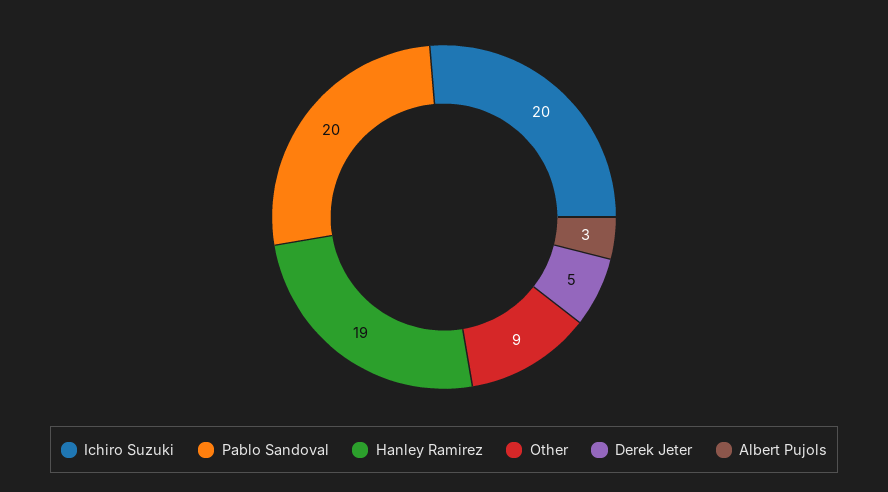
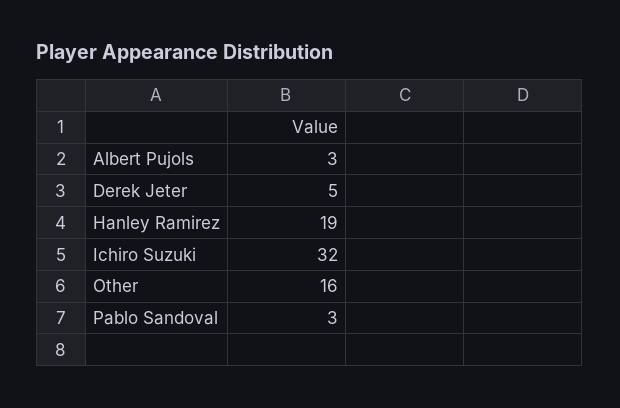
  {
-   "Ichiro Suzuki": 20,
+   "Ichiro Suzuki": 32,
-   "Pablo Sandoval": 20,
+   "Pablo Sandoval": 3,
    "Hanley Ramirez": 19,
-   "Other": 9,
+   "Other": 16,
    "Derek Jeter": 5,
    "Albert Pujols": 3
  }

